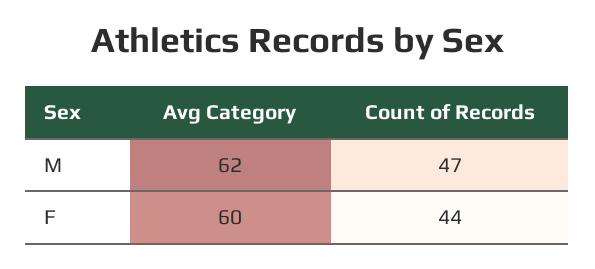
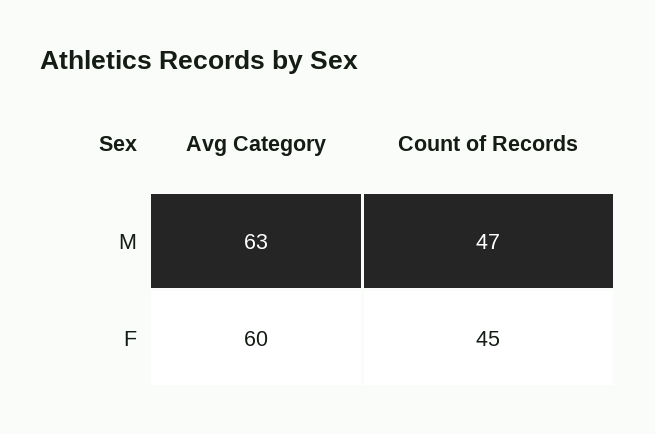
  {
    "Avg Category": {
-     "M": 62,
+     "M": 63,
      "F": 60
    },
    "Count of Records": {
      "M": 47,
-     "F": 44
+     "F": 45
    }
  }

